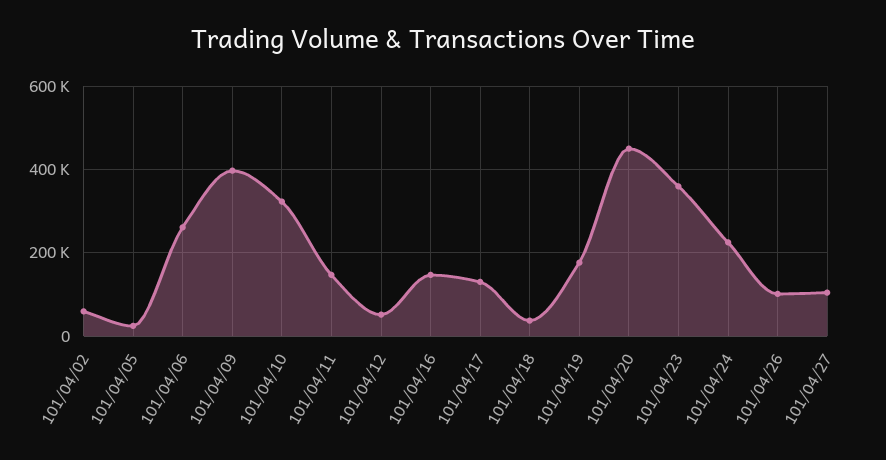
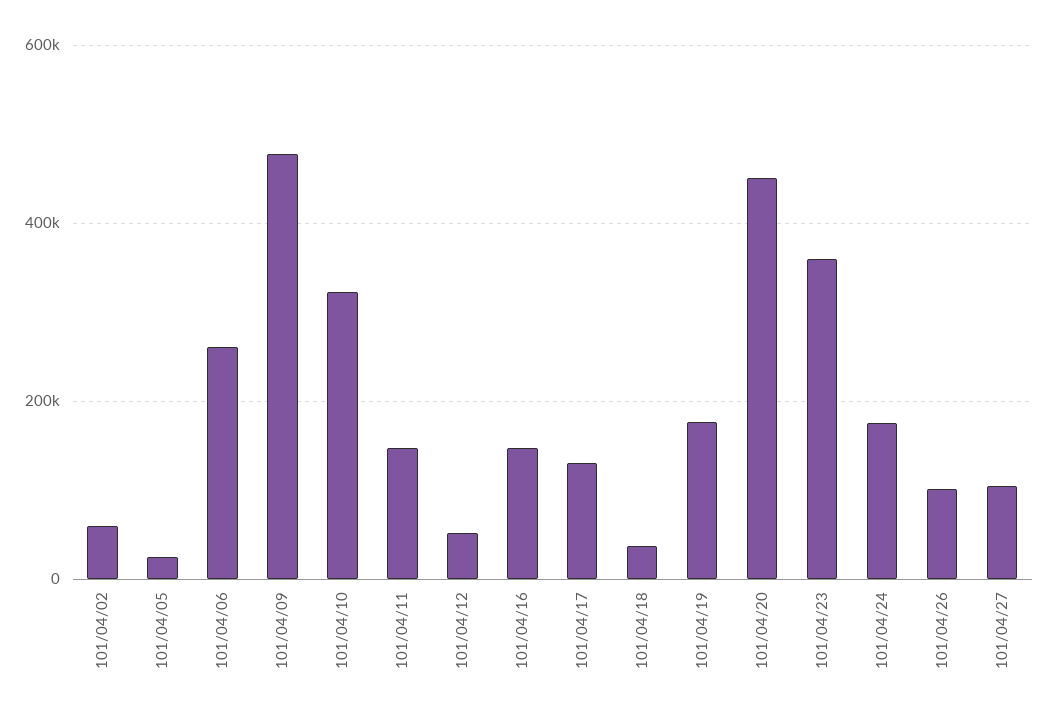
  {
    "101/04/02": 60000,
    "101/04/05": 20000,
    "101/04/06": 260000,
-   "101/04/09": 400000,
+   "101/04/09": 480000,
    "101/04/10": 320000,
    "101/04/11": 140000,
    "101/04/12": 60000,
    "101/04/16": 140000,
    "101/04/17": 140000,
    "101/04/18": 40000,
    "101/04/19": 180000,
    "101/04/20": 460000,
    "101/04/23": 360000,
-   "101/04/24": 220000,
+   "101/04/24": 180000,
    "101/04/26": 100000,
    "101/04/27": 100000
  }

